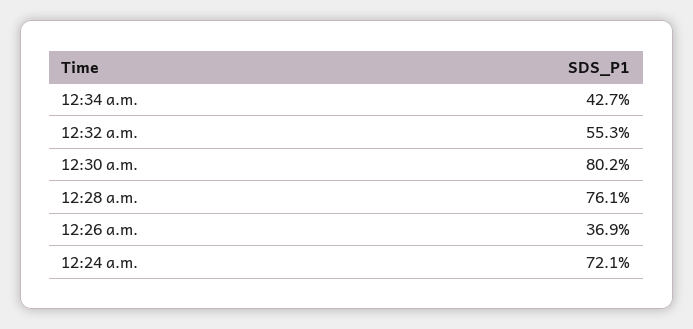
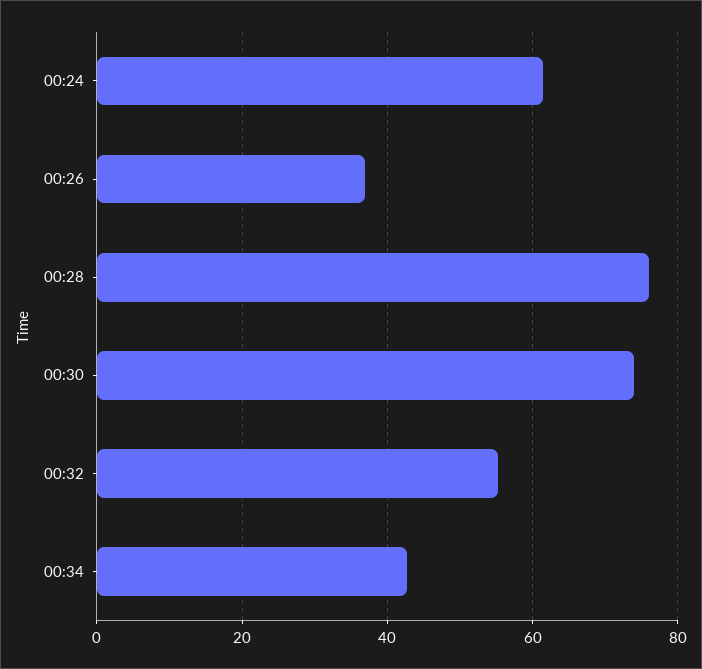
  {
    "12:34 a.m.": 42.7,
    "12:32 a.m.": 55.3,
-   "12:30 a.m.": 80.2,
+   "12:30 a.m.": 74,
    "12:28 a.m.": 76.1,
    "12:26 a.m.": 36.9,
-   "12:24 a.m.": 72.1
+   "12:24 a.m.": 62
  }

